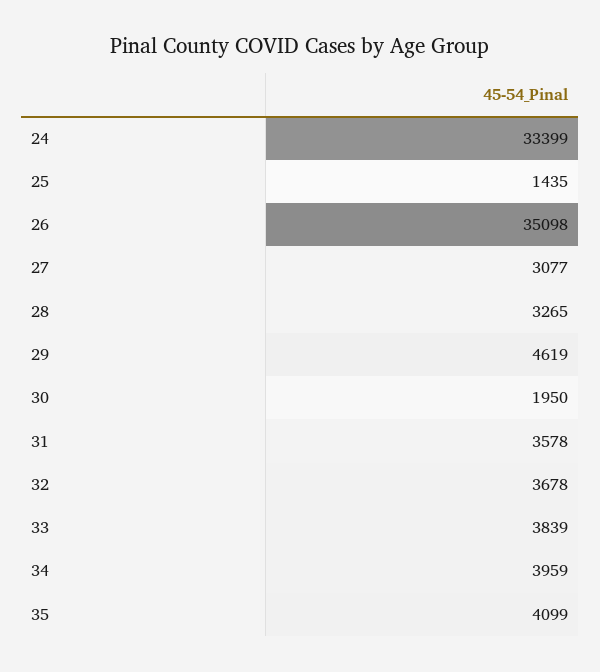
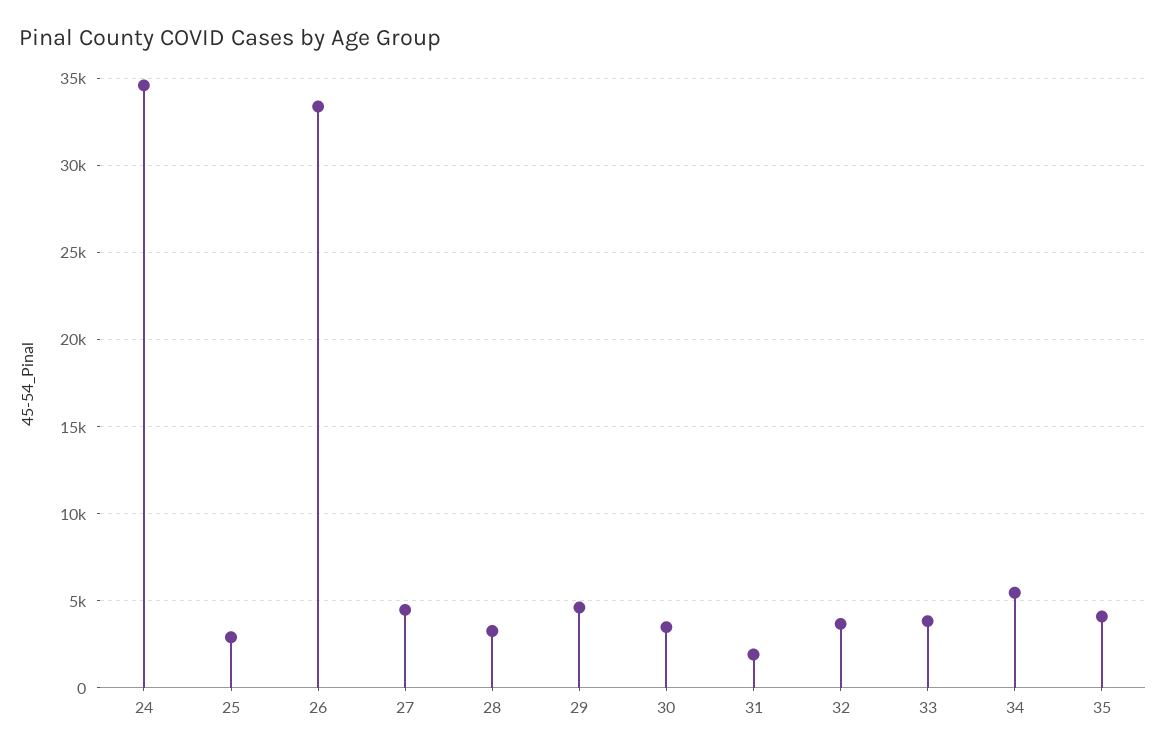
  {
-   "24": 33399,
+   "24": 34500,
-   "25": 1435,
+   "25": 3000,
-   "26": 35098,
+   "26": 33500,
-   "27": 3077,
+   "27": 4500,
    "28": 3265,
    "29": 4619,
-   "30": 1950,
+   "30": 3500,
-   "31": 3578,
+   "31": 2000,
    "32": 3678,
    "33": 3839,
-   "34": 3959,
+   "34": 5500,
    "35": 4099
  }

